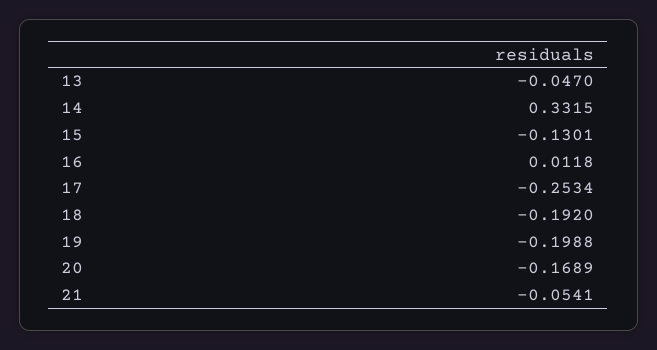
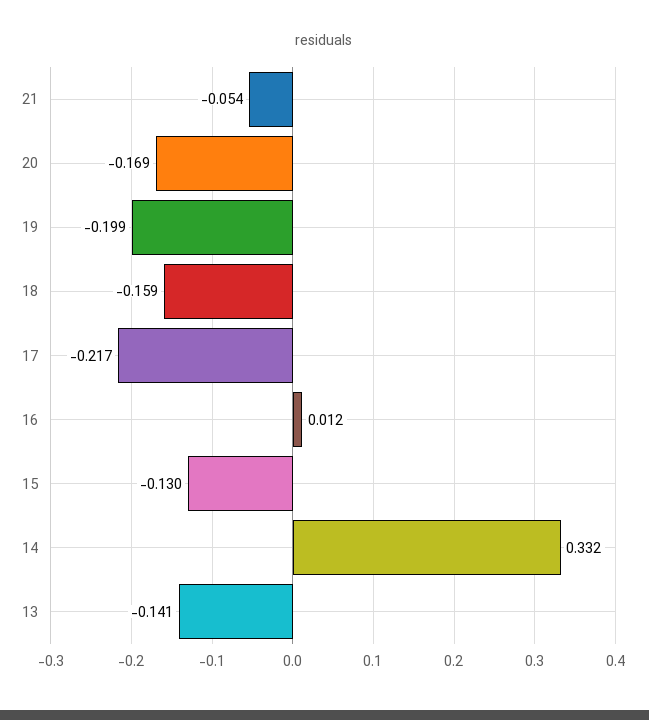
  {
-   "13": -0.047,
+   "13": -0.141,
    "14": 0.3315,
    "15": -0.1301,
    "16": 0.0118,
-   "17": -0.2534,
+   "17": -0.217,
-   "18": -0.192,
+   "18": -0.159,
    "19": -0.1988,
    "20": -0.1689,
    "21": -0.0541
  }

